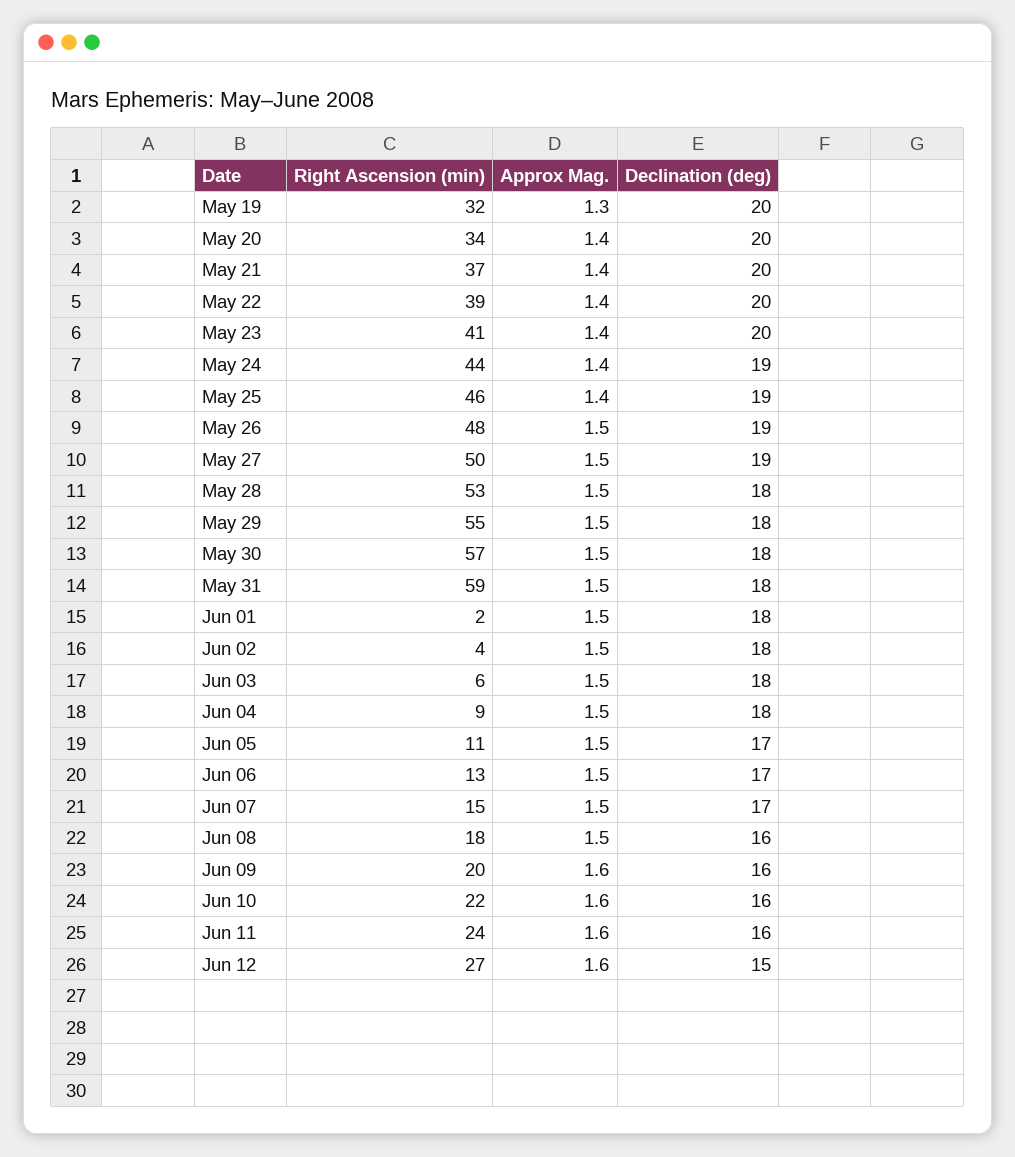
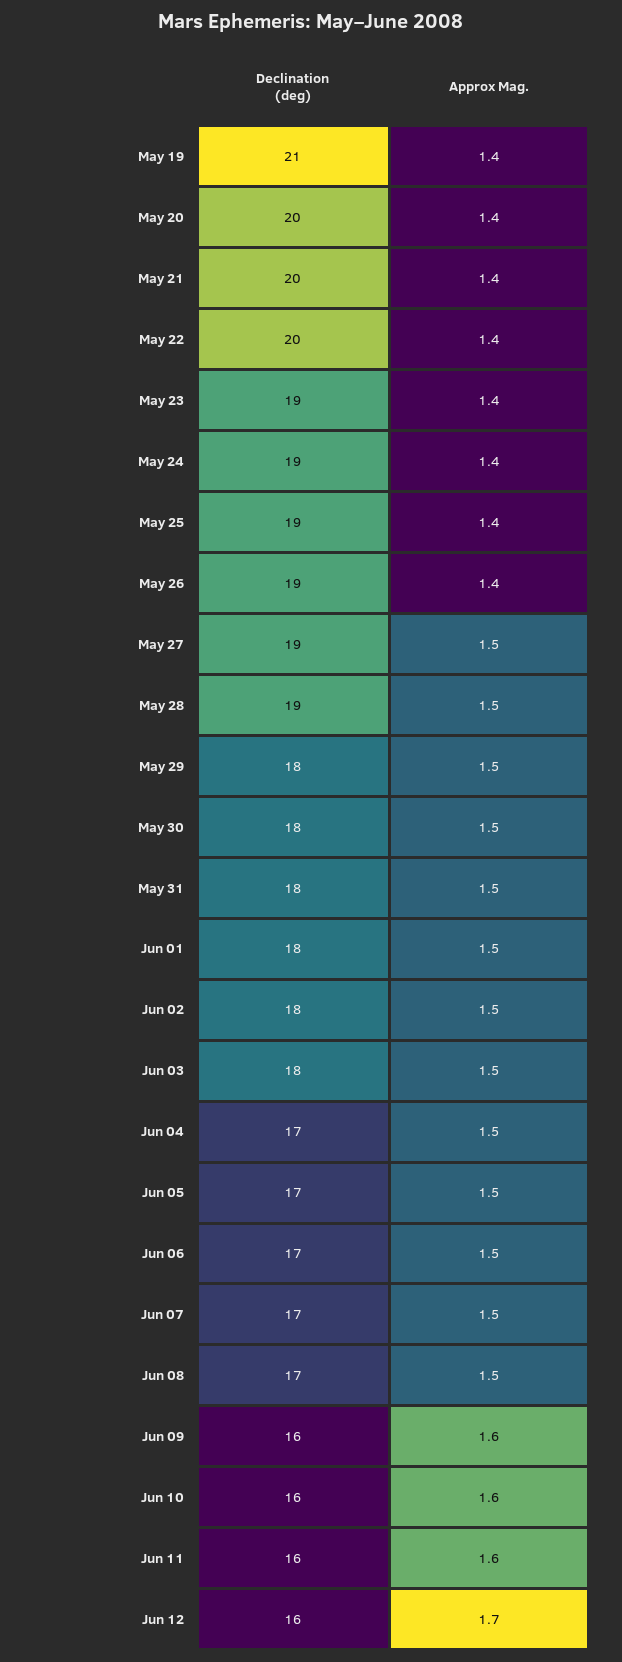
  {
-   "Right Ascension (min)": {
-     "May 19": 32,
-     "May 20": 34,
-     "May 21": 37,
-     "May 22": 39,
-     "May 23": 41,
-     "May 24": 44,
-     "May 25": 46,
-     "May 26": 48,
-     "May 27": 50,
-     "May 28": 53,
-     "May 29": 55,
-     "May 30": 57,
-     "May 31": 59,
-     "Jun 01": 2,
-     "Jun 02": 4,
-     "Jun 03": 6,
-     "Jun 04": 9,
-     "Jun 05": 11,
-     "Jun 06": 13,
-     "Jun 07": 15,
-     "Jun 08": 18,
-     "Jun 09": 20,
-     "Jun 10": 22,
-     "Jun 11": 24,
-     "Jun 12": 27
-   },
    "Approx Mag.": {
-     "May 19": 1.3,
+     "May 19": 1.4,
      "May 20": 1.4,
      "May 21": 1.4,
      "May 22": 1.4,
      "May 23": 1.4,
      "May 24": 1.4,
      "May 25": 1.4,
-     "May 26": 1.5,
+     "May 26": 1.4,
      "May 27": 1.5,
      "May 28": 1.5,
      "May 29": 1.5,
      "May 30": 1.5,
      "May 31": 1.5,
      "Jun 01": 1.5,
      "Jun 02": 1.5,
      "Jun 03": 1.5,
      "Jun 04": 1.5,
      "Jun 05": 1.5,
      "Jun 06": 1.5,
      "Jun 07": 1.5,
      "Jun 08": 1.5,
      "Jun 09": 1.6,
      "Jun 10": 1.6,
      "Jun 11": 1.6,
-     "Jun 12": 1.6
+     "Jun 12": 1.7
    },
    "Declination (deg)": {
-     "May 19": 20,
+     "May 19": 21,
      "May 20": 20,
      "May 21": 20,
      "May 22": 20,
-     "May 23": 20,
+     "May 23": 19,
      "May 24": 19,
      "May 25": 19,
      "May 26": 19,
      "May 27": 19,
-     "May 28": 18,
+     "May 28": 19,
      "May 29": 18,
      "May 30": 18,
      "May 31": 18,
      "Jun 01": 18,
      "Jun 02": 18,
      "Jun 03": 18,
-     "Jun 04": 18,
+     "Jun 04": 17,
      "Jun 05": 17,
      "Jun 06": 17,
      "Jun 07": 17,
-     "Jun 08": 16,
+     "Jun 08": 17,
      "Jun 09": 16,
      "Jun 10": 16,
      "Jun 11": 16,
-     "Jun 12": 15
+     "Jun 12": 16
    }
  }

